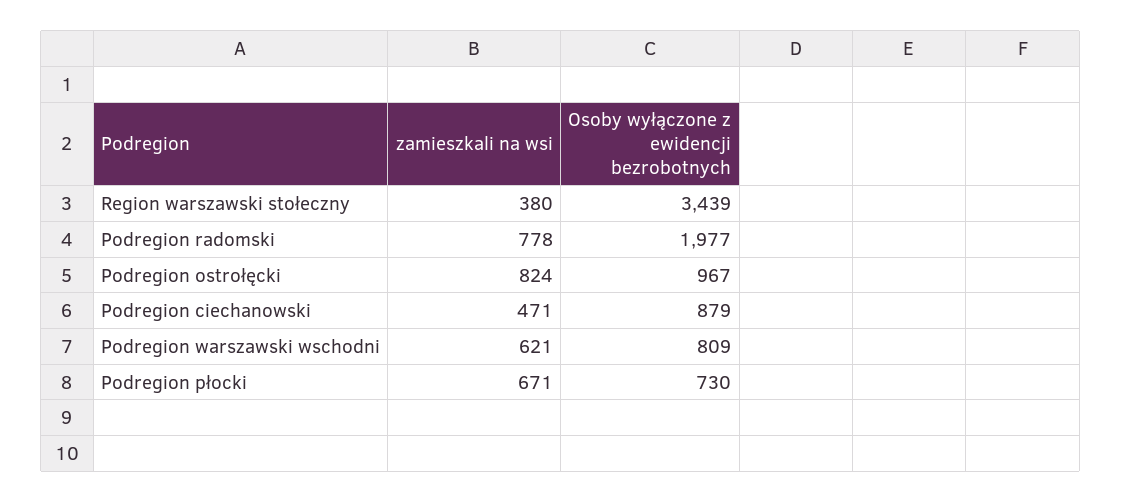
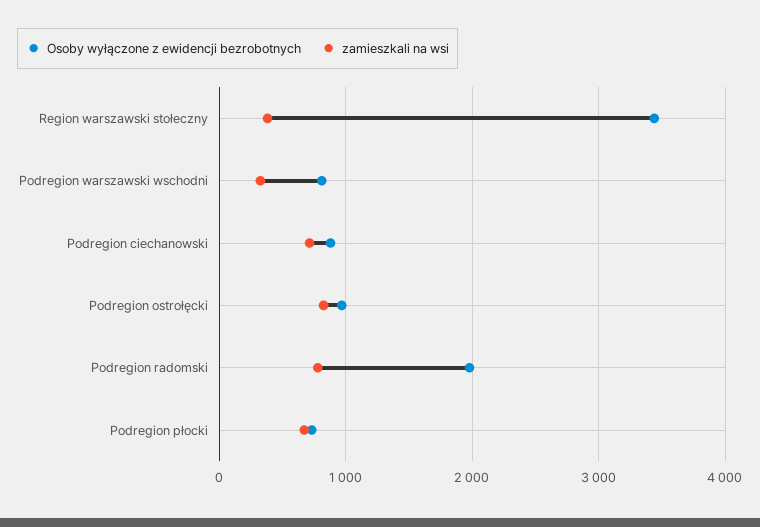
  {
    "zamieszkali na wsi": {
      "Region warszawski stołeczny": 380,
      "Podregion radomski": 778,
      "Podregion ostrołęcki": 824,
-     "Podregion ciechanowski": 471,
+     "Podregion ciechanowski": 700,
-     "Podregion warszawski wschodni": 621,
+     "Podregion warszawski wschodni": 300,
      "Podregion płocki": 671
    },
    "Osoby wyłączone z ewidencji bezrobotnych": {
      "Region warszawski stołeczny": 3439,
      "Podregion radomski": 1977,
      "Podregion ostrołęcki": 967,
      "Podregion ciechanowski": 879,
      "Podregion warszawski wschodni": 809,
      "Podregion płocki": 730
    }
  }

